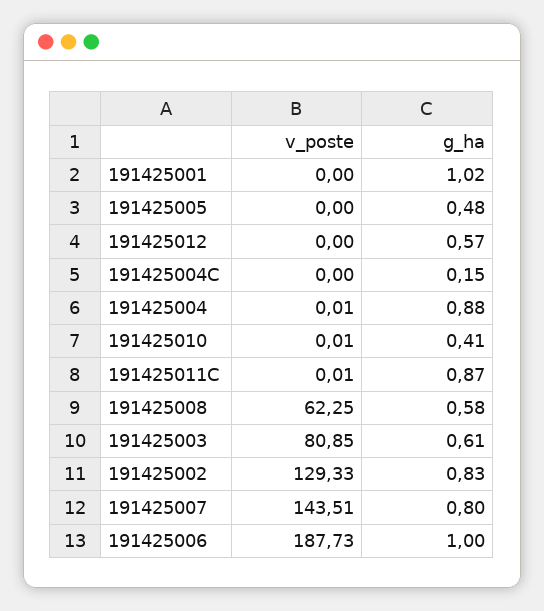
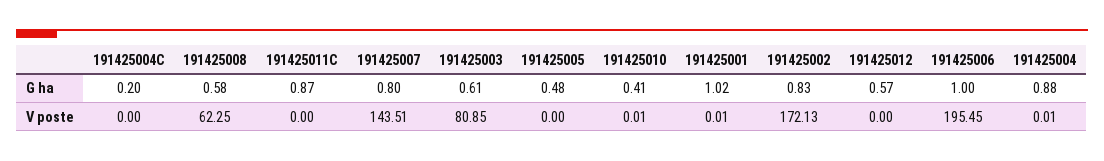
  {
    "v_poste": {
-     "191425001": 0,
+     "191425001": 0.01,
      "191425005": 0,
      "191425012": 0,
      "191425004C": 0,
      "191425004": 0.01,
      "191425010": 0.01,
-     "191425011C": 0.01,
+     "191425011C": 0,
      "191425008": 62.25,
      "191425003": 80.85,
-     "191425002": 129.33,
+     "191425002": 172.13,
      "191425007": 143.51,
-     "191425006": 187.73
+     "191425006": 195.45
    },
    "g_ha": {
      "191425001": 1.02,
      "191425005": 0.48,
      "191425012": 0.57,
-     "191425004C": 0.15,
+     "191425004C": 0.2,
      "191425004": 0.88,
      "191425010": 0.41,
      "191425011C": 0.87,
      "191425008": 0.58,
      "191425003": 0.61,
      "191425002": 0.83,
      "191425007": 0.8,
      "191425006": 1
    }
  }

